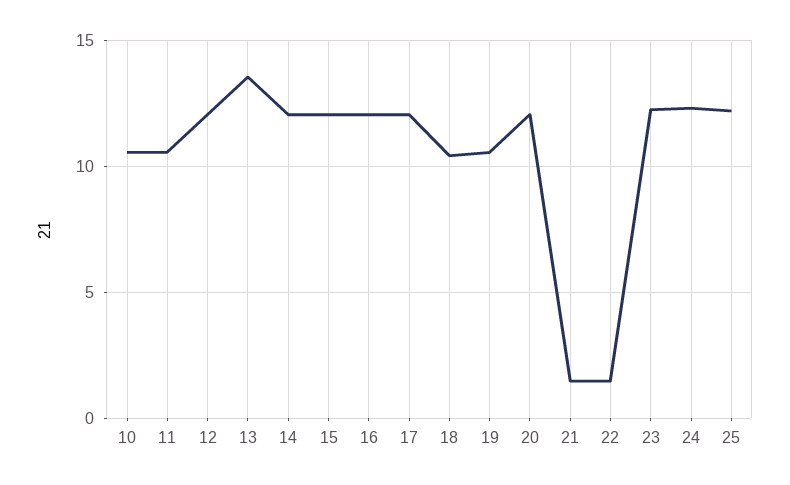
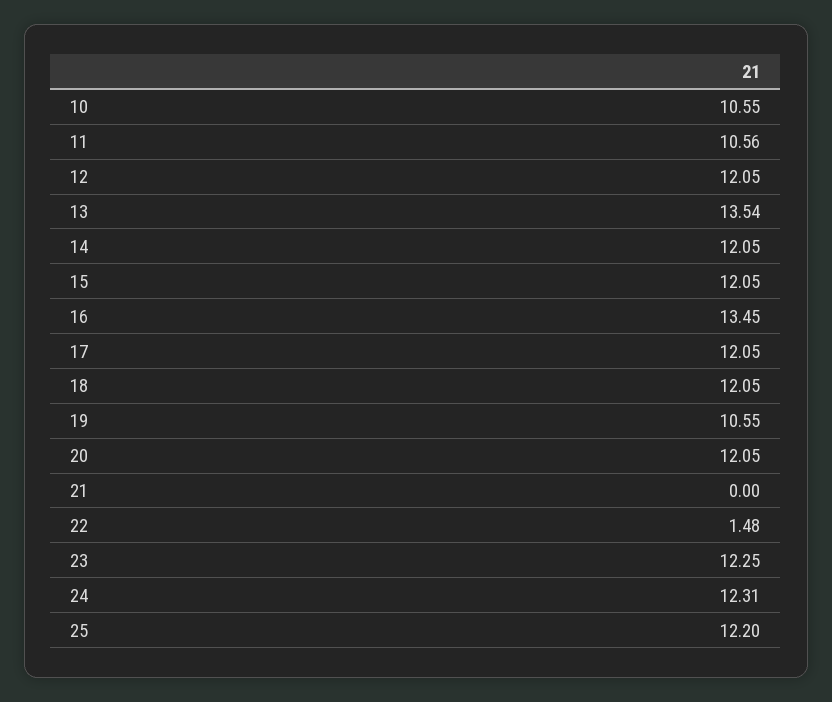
  {
    "10": 10.55,
    "11": 10.56,
    "12": 12.05,
    "13": 13.54,
    "14": 12.05,
    "15": 12.05,
-   "16": 12,
+   "16": 13.45,
    "17": 12.05,
-   "18": 10.5,
+   "18": 12.05,
    "19": 10.55,
    "20": 12.05,
-   "21": 1.5,
+   "21": 0,
    "22": 1.48,
    "23": 12.25,
    "24": 12.31,
    "25": 12.2
  }

